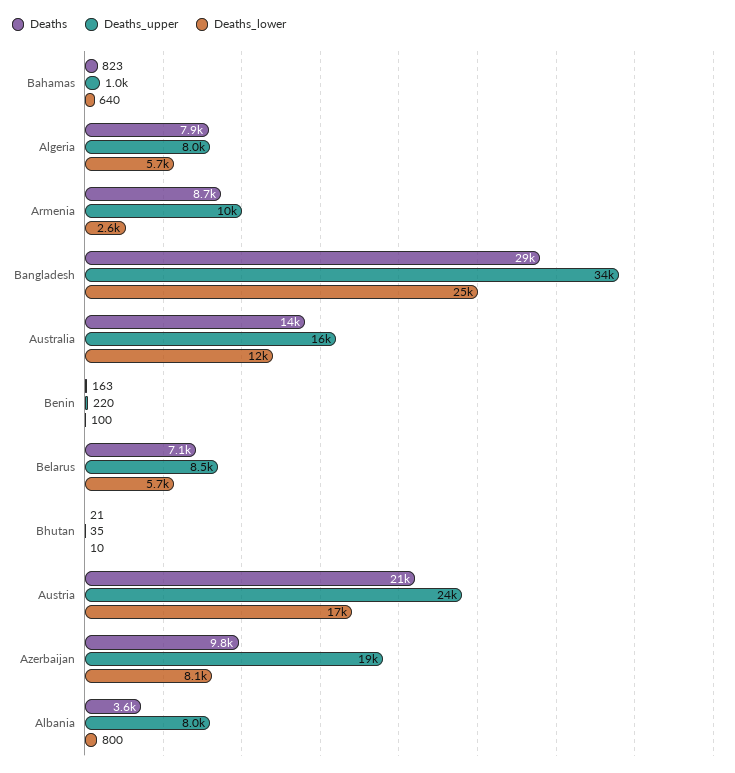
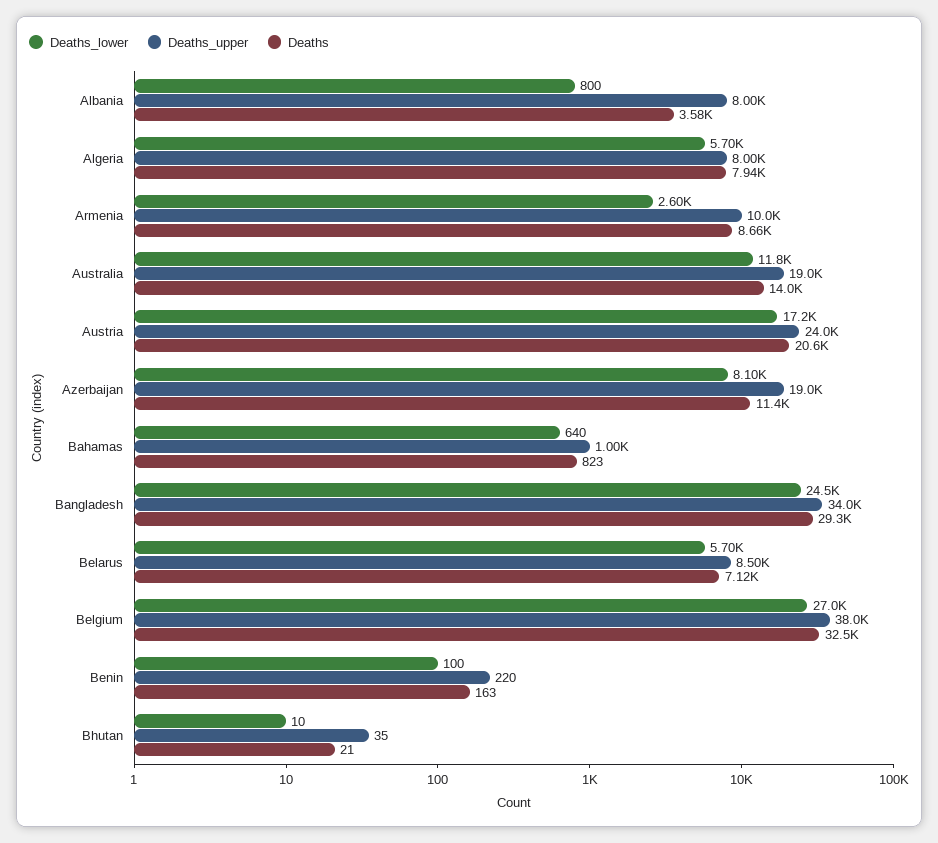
  {
    "Deaths": {
      "Bahamas": 823,
      "Algeria": 7940,
      "Armenia": 8660,
      "Bangladesh": 29300,
      "Australia": 14000,
      "Benin": 163,
      "Belarus": 7120,
      "Bhutan": 21,
      "Austria": 20600,
-     "Azerbaijan": 9800,
+     "Azerbaijan": 11400,
-     "Albania": 3580
+     "Albania": 3580,
+     "Belgium": 32500
    },
    "Deaths_upper": {
      "Bahamas": 1000,
      "Algeria": 8000,
      "Armenia": 10000,
      "Bangladesh": 34000,
-     "Australia": 16000,
+     "Australia": 19000,
      "Benin": 220,
      "Belarus": 8500,
      "Bhutan": 35,
      "Austria": 24000,
      "Azerbaijan": 19000,
-     "Albania": 8000
+     "Albania": 8000,
+     "Belgium": 38000
    },
    "Deaths_lower": {
      "Bahamas": 640,
      "Algeria": 5700,
      "Armenia": 2600,
      "Bangladesh": 24500,
      "Australia": 11800,
      "Benin": 100,
      "Belarus": 5700,
      "Bhutan": 10,
      "Austria": 17200,
      "Azerbaijan": 8100,
-     "Albania": 800
+     "Albania": 800,
+     "Belgium": 27000
    }
  }

